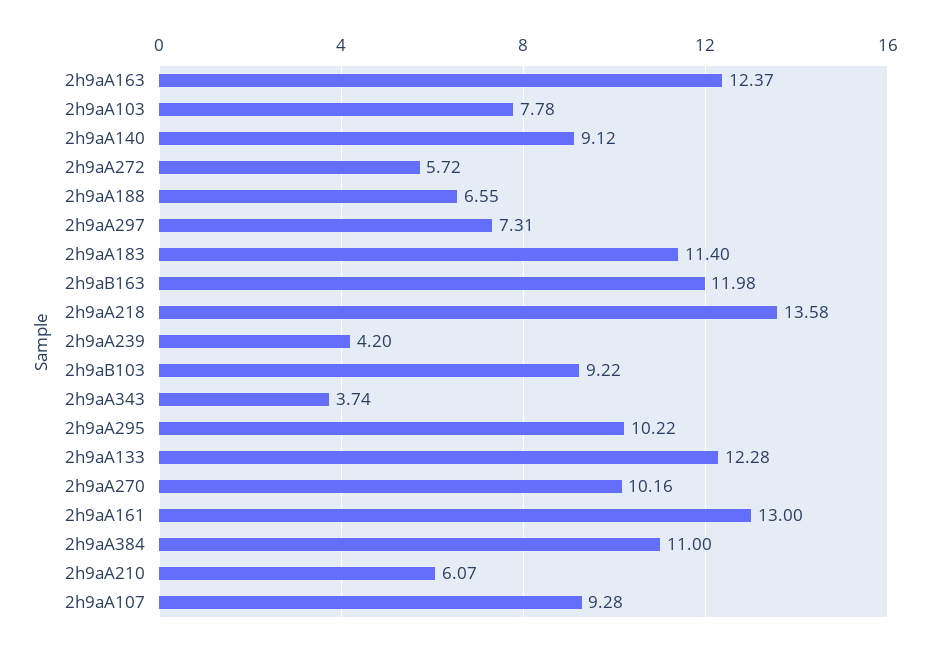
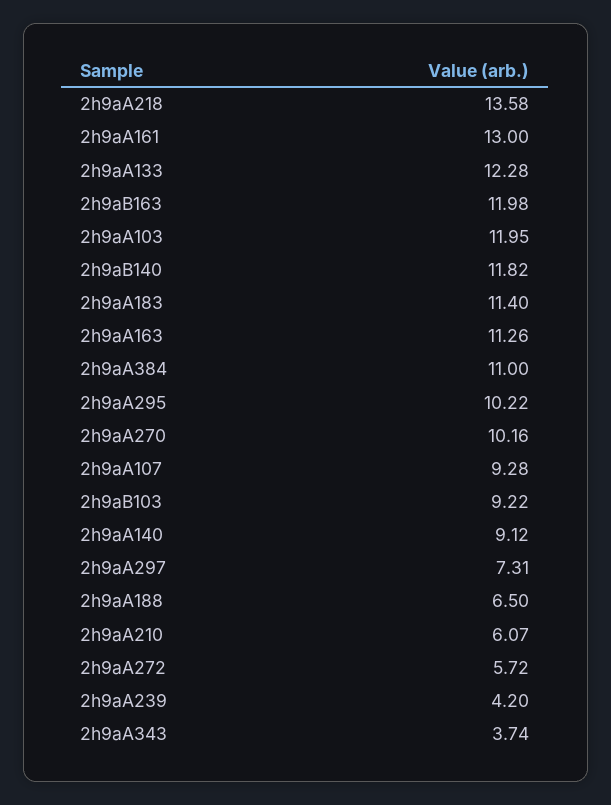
  {
-   "2h9aA163": 12.37,
+   "2h9aA163": 11.26,
-   "2h9aA103": 7.78,
+   "2h9aA103": 11.95,
    "2h9aA140": 9.12,
    "2h9aA272": 5.72,
-   "2h9aA188": 6.55,
+   "2h9aA188": 6.5,
    "2h9aA297": 7.31,
    "2h9aA183": 11.4,
    "2h9aB163": 11.98,
    "2h9aA218": 13.58,
    "2h9aA239": 4.2,
    "2h9aB103": 9.22,
    "2h9aA343": 3.74,
    "2h9aA295": 10.22,
    "2h9aA133": 12.28,
    "2h9aA270": 10.16,
    "2h9aA161": 13,
    "2h9aA384": 11,
    "2h9aA210": 6.07,
-   "2h9aA107": 9.28
+   "2h9aA107": 9.28,
+   "2h9aB140": 11.82
  }

